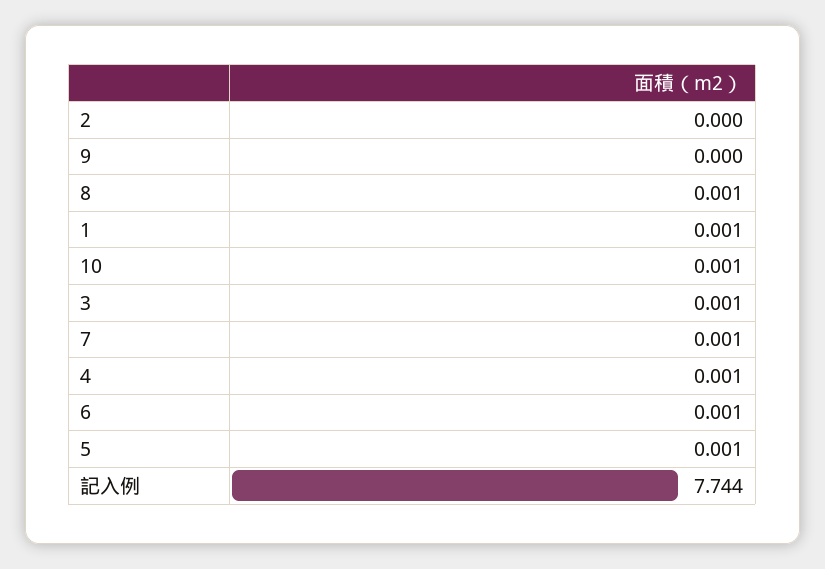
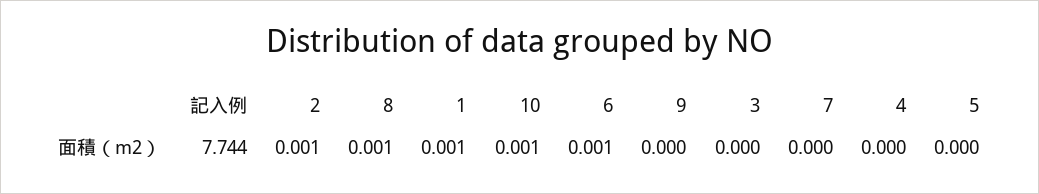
  {
-   "2": 0,
+   "2": 0.001,
    "9": 0,
    "8": 0.001,
    "1": 0.001,
    "10": 0.001,
-   "3": 0.001,
+   "3": 0,
-   "7": 0.001,
+   "7": 0,
-   "4": 0.001,
+   "4": 0,
    "6": 0.001,
-   "5": 0.001,
+   "5": 0,
    "記入例": 7.744
  }

